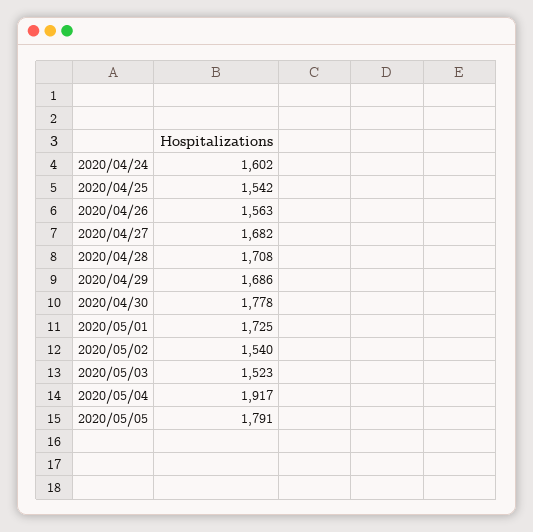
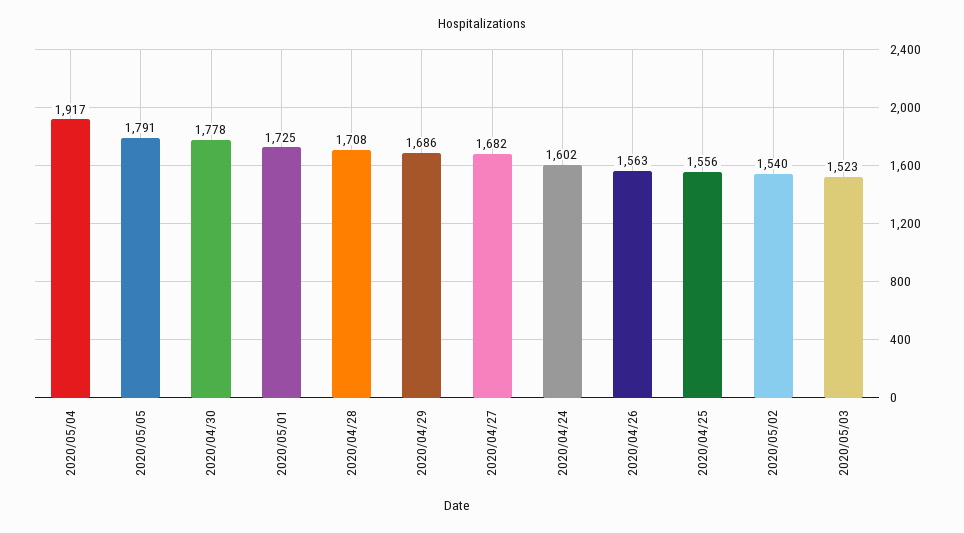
  {
    "2020/04/24": 1602,
-   "2020/04/25": 1542,
+   "2020/04/25": 1556,
    "2020/04/26": 1563,
    "2020/04/27": 1682,
    "2020/04/28": 1708,
    "2020/04/29": 1686,
    "2020/04/30": 1778,
    "2020/05/01": 1725,
    "2020/05/02": 1540,
    "2020/05/03": 1523,
    "2020/05/04": 1917,
    "2020/05/05": 1791
  }

